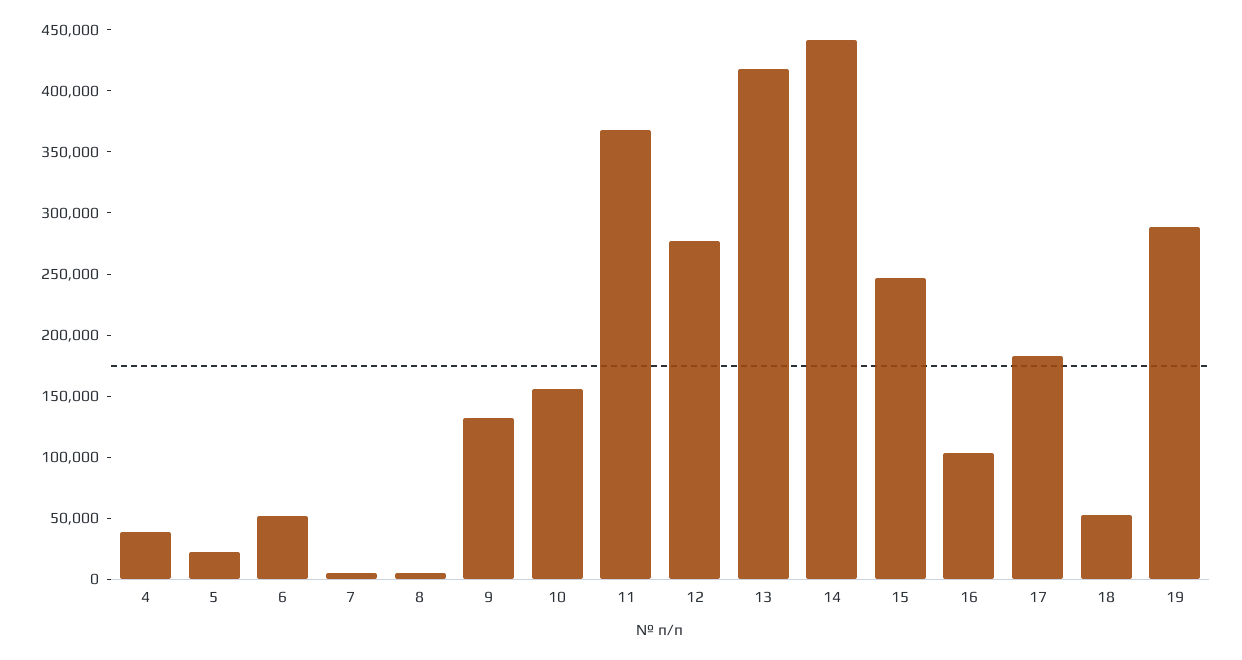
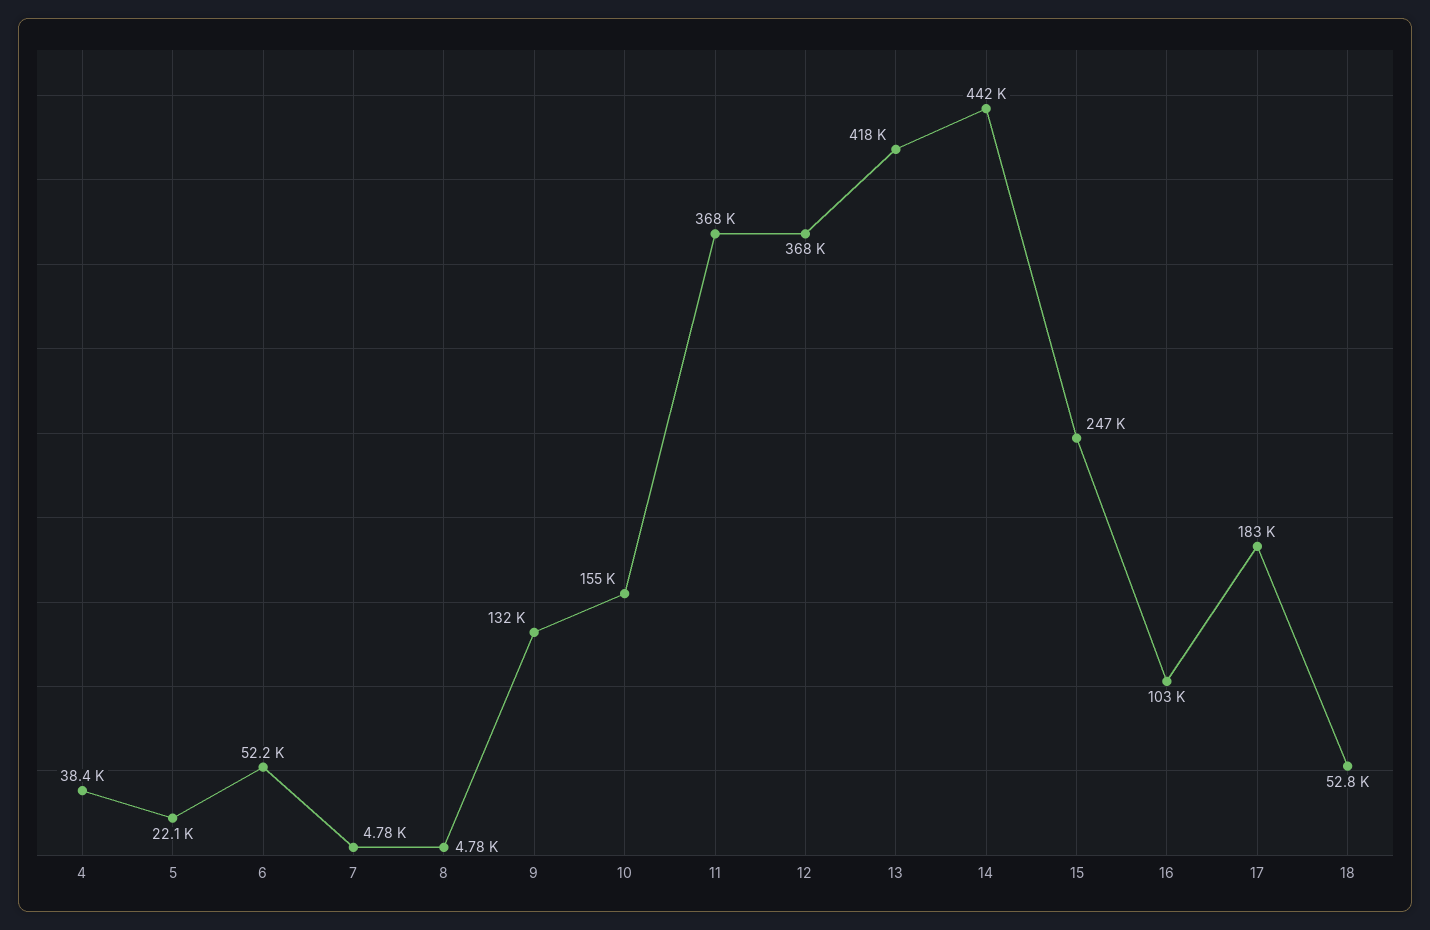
  {
    "4": 38400,
    "5": 22100,
    "6": 52200,
    "7": 4780,
    "8": 4780,
    "9": 132000,
    "10": 155000,
    "11": 368000,
-   "12": 280000,
+   "12": 368000,
    "13": 418000,
    "14": 442000,
    "15": 247000,
    "16": 103000,
    "17": 183000,
-   "18": 52800,
+   "18": 52800
-   "19": 290000
  }

